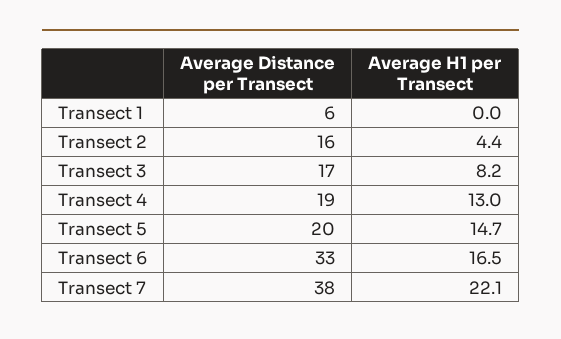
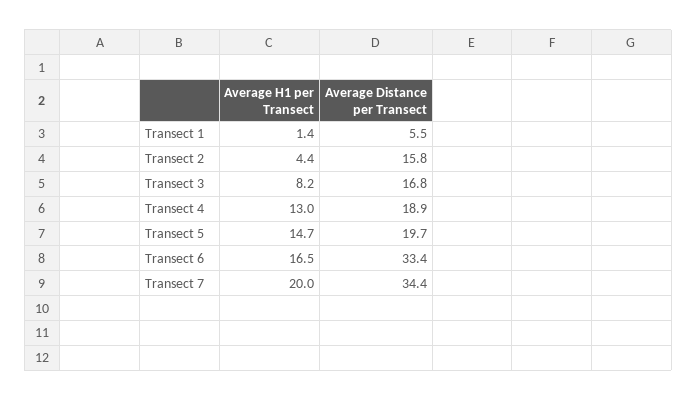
  {
    "Average Distance per Transect": {
      "Transect 1": 5.5,
      "Transect 2": 15.8,
      "Transect 3": 16.8,
      "Transect 4": 18.9,
      "Transect 5": 19.7,
      "Transect 6": 33.4,
-     "Transect 7": 38
+     "Transect 7": 34.4
    },
    "Average H1 per Transect": {
-     "Transect 1": 0,
+     "Transect 1": 1.4,
      "Transect 2": 4.4,
      "Transect 3": 8.2,
      "Transect 4": 13,
      "Transect 5": 14.7,
      "Transect 6": 16.5,
-     "Transect 7": 22.1
+     "Transect 7": 20
    }
  }

